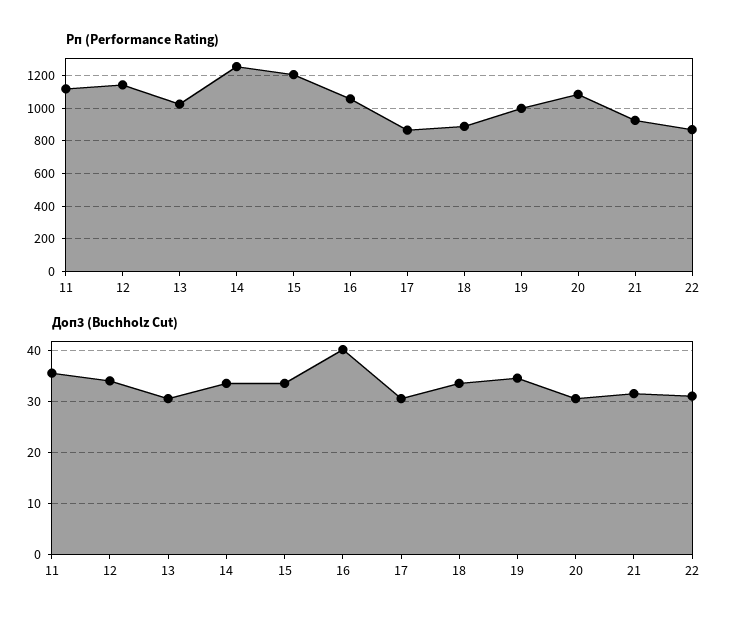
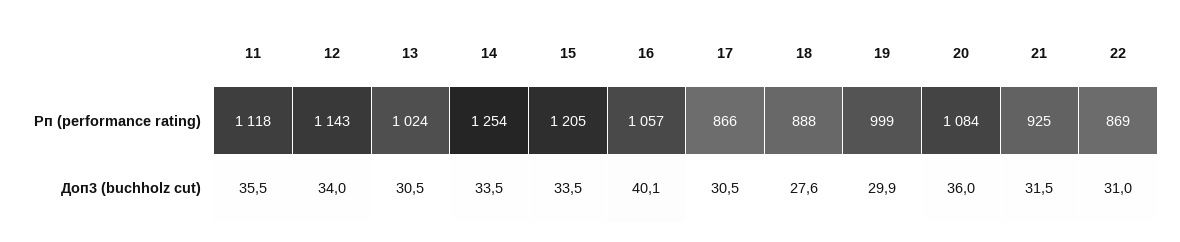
  {
    "Рп (Performance Rating)": {
      "11": 1118,
      "12": 1143,
      "13": 1024,
      "14": 1254,
      "15": 1205,
      "16": 1057,
      "17": 866,
      "18": 888,
      "19": 999,
      "20": 1084,
      "21": 925,
      "22": 869
    },
    "Доп3 (Buchholz Cut)": {
      "11": 35.5,
      "12": 34,
      "13": 30.5,
      "14": 33.5,
      "15": 33.5,
      "16": 40.1,
      "17": 30.5,
-     "18": 34,
+     "18": 27.6,
-     "19": 34,
+     "19": 29.9,
-     "20": 30,
+     "20": 36,
      "21": 31.5,
      "22": 31
    }
  }

